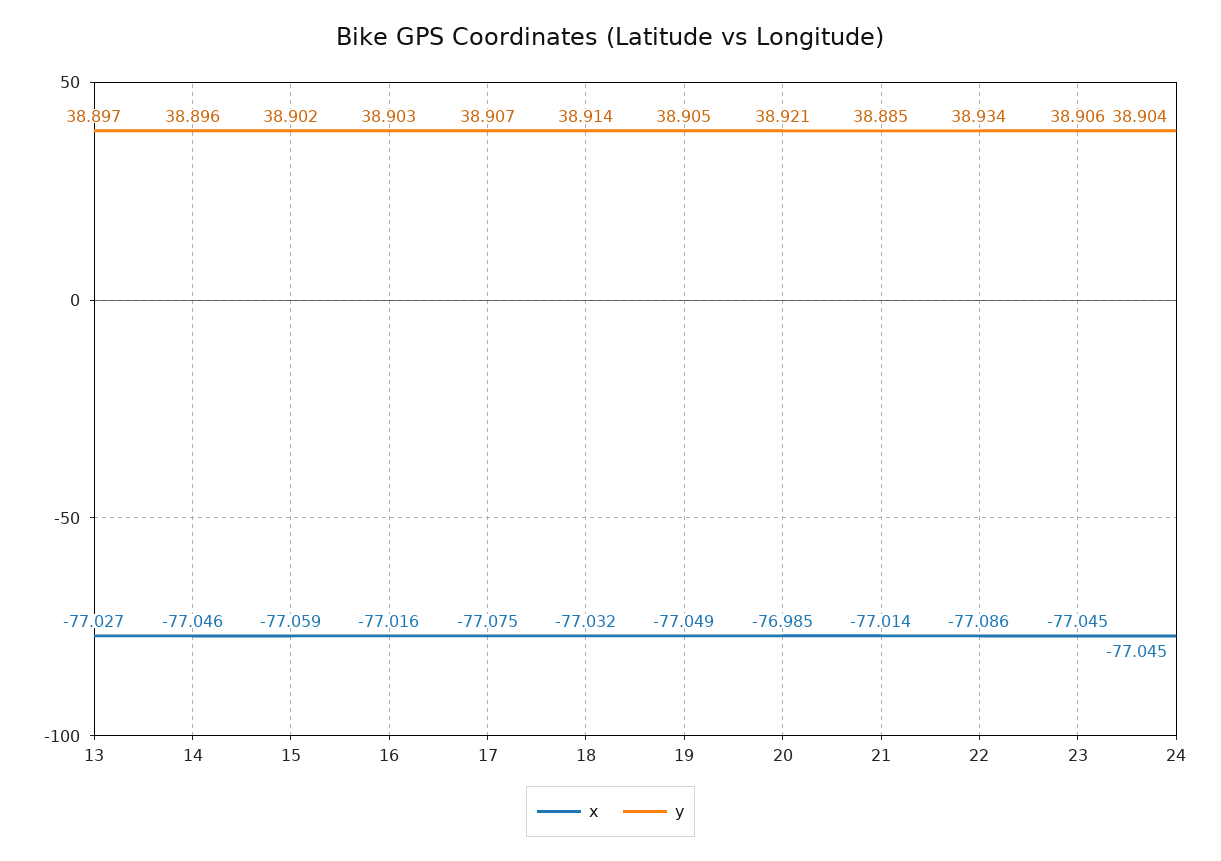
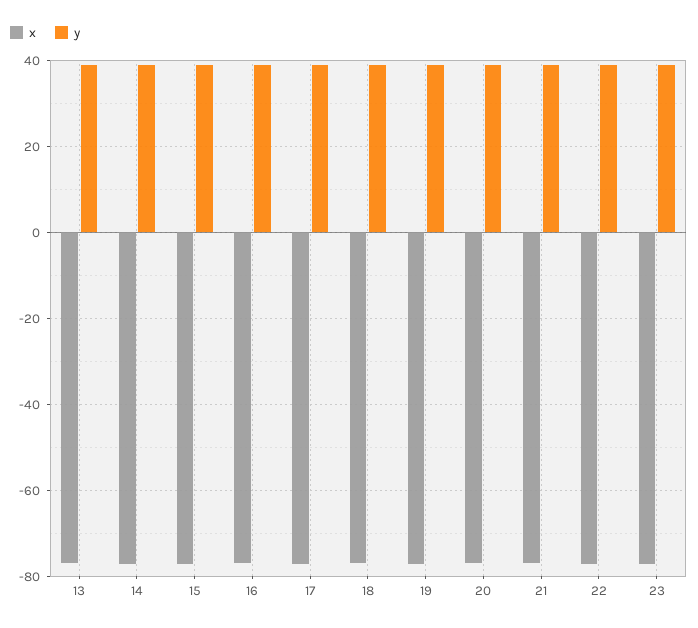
  {
    "x": {
      "13": -77.027,
      "14": -77.046,
      "15": -77.059,
      "16": -77.016,
      "17": -77.075,
      "18": -77.032,
      "19": -77.049,
      "20": -76.985,
      "21": -77.014,
      "22": -77.086,
-     "23": -77.045,
+     "23": -77.045
-     "24": -77.045
    },
    "y": {
      "13": 38.897,
      "14": 38.896,
      "15": 38.902,
      "16": 38.903,
      "17": 38.907,
      "18": 38.914,
      "19": 38.905,
      "20": 38.921,
      "21": 38.885,
      "22": 38.934,
-     "23": 38.906,
+     "23": 38.906
-     "24": 38.904
    }
  }

